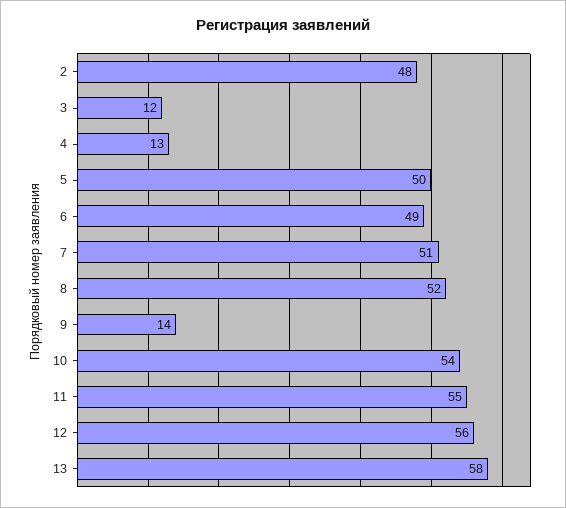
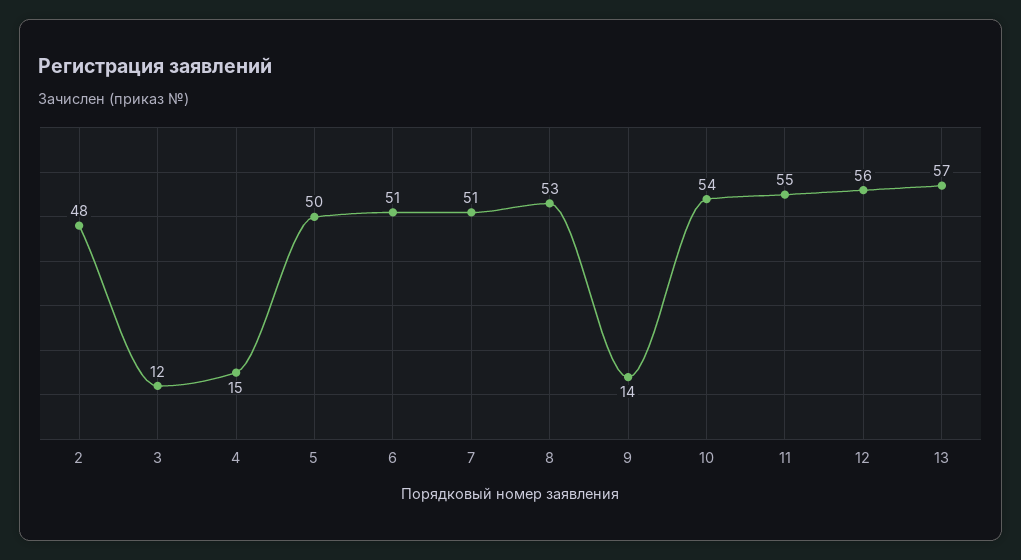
  {
    "2": 48,
    "3": 12,
-   "4": 13,
+   "4": 15,
    "5": 50,
-   "6": 49,
+   "6": 51,
    "7": 51,
-   "8": 52,
+   "8": 53,
    "9": 14,
    "10": 54,
    "11": 55,
    "12": 56,
-   "13": 58
+   "13": 57
  }

